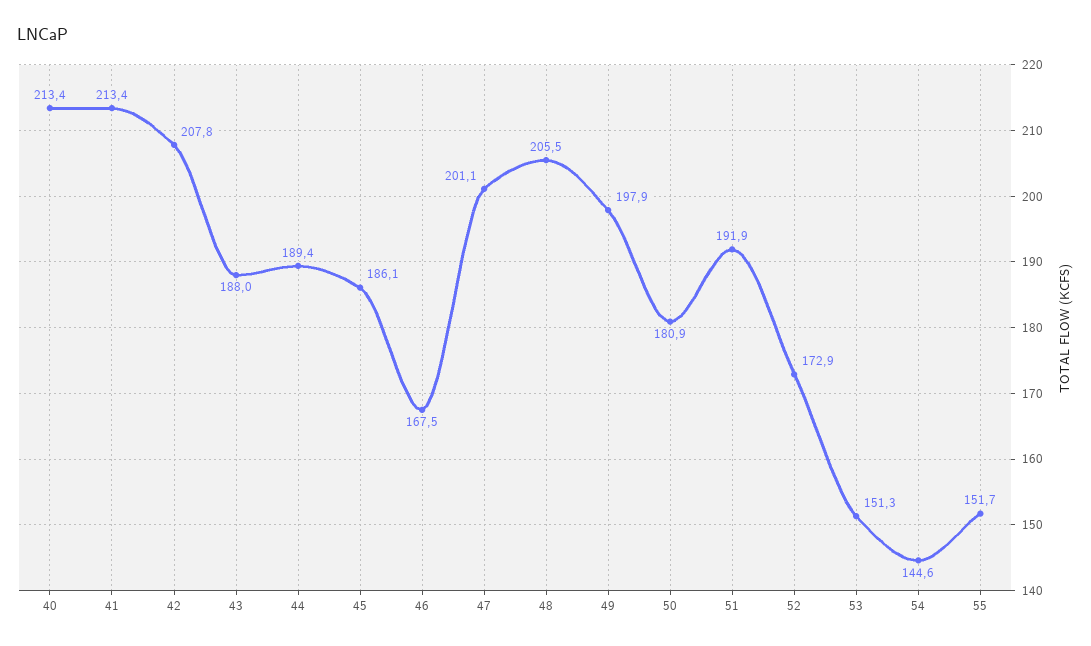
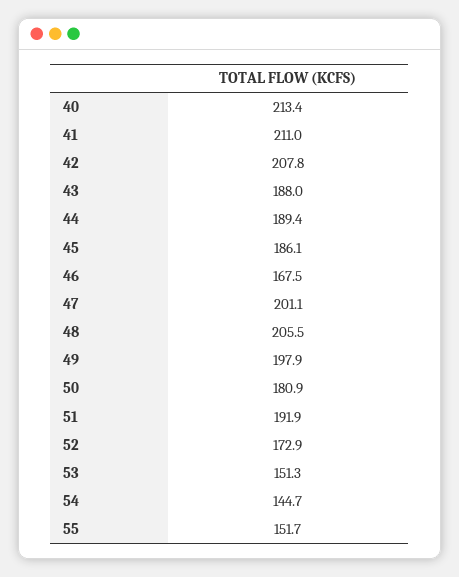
  {
    "40": 213.4,
-   "41": 213.4,
+   "41": 211,
    "42": 207.8,
    "43": 188,
    "44": 189.4,
    "45": 186.1,
    "46": 167.5,
    "47": 201.1,
    "48": 205.5,
    "49": 197.9,
    "50": 180.9,
    "51": 191.9,
    "52": 172.9,
    "53": 151.3,
-   "54": 144.6,
+   "54": 144.7,
    "55": 151.7
  }

